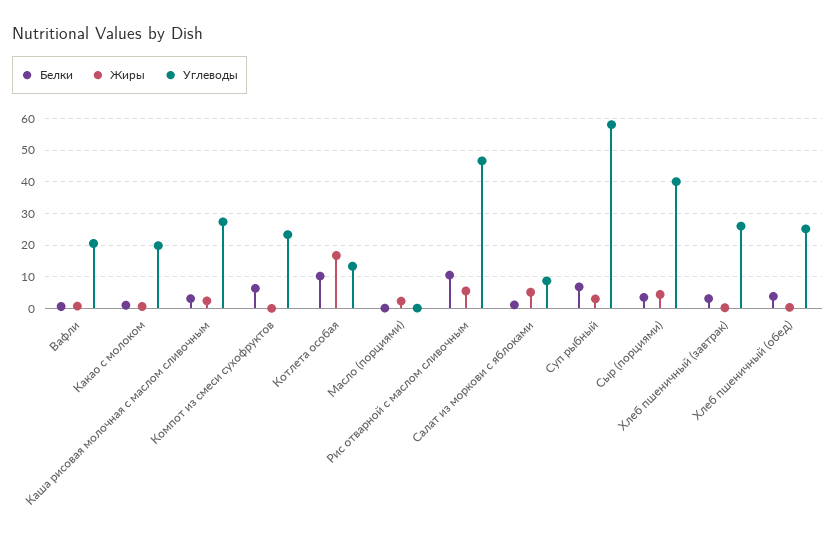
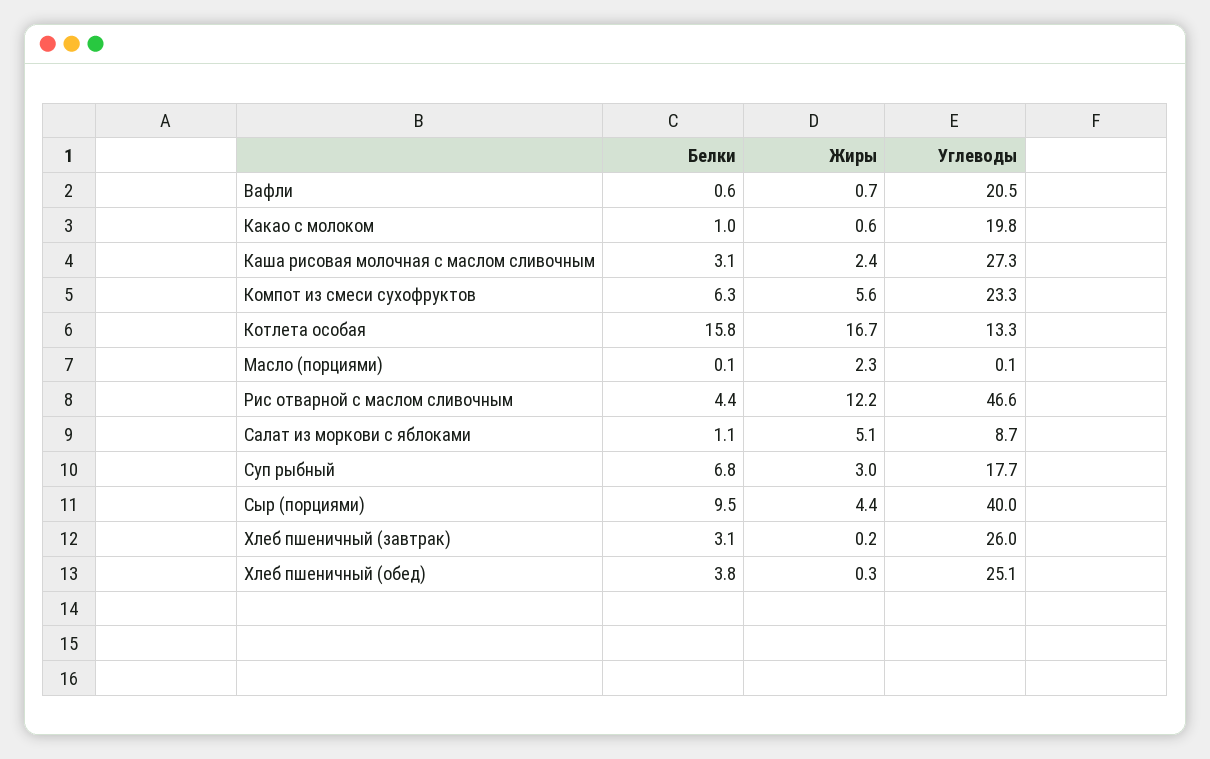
  {
    "Белки": {
      "Вафли": 0.6,
      "Какао с молоком": 1,
      "Каша рисовая молочная с маслом сливочным": 3.1,
      "Компот из смеси сухофруктов": 6.3,
-     "Котлета особая": 10,
+     "Котлета особая": 15.8,
      "Масло (порциями)": 0.1,
-     "Рис отварной с маслом сливочным": 10,
+     "Рис отварной с маслом сливочным": 4.4,
      "Салат из моркови с яблоками": 1.1,
      "Суп рыбный": 6.8,
-     "Сыр (порциями)": 4,
+     "Сыр (порциями)": 9.5,
      "Хлеб пшеничный (завтрак)": 3.1,
      "Хлеб пшеничный (обед)": 3.8
    },
    "Жиры": {
      "Вафли": 0.7,
      "Какао с молоком": 0.6,
      "Каша рисовая молочная с маслом сливочным": 2.4,
-     "Компот из смеси сухофруктов": 0,
+     "Компот из смеси сухофруктов": 5.6,
      "Котлета особая": 16.7,
      "Масло (порциями)": 2.3,
-     "Рис отварной с маслом сливочным": 6,
+     "Рис отварной с маслом сливочным": 12.2,
      "Салат из моркови с яблоками": 5.1,
      "Суп рыбный": 3,
      "Сыр (порциями)": 4.4,
      "Хлеб пшеничный (завтрак)": 0.2,
      "Хлеб пшеничный (обед)": 0.3
    },
    "Углеводы": {
      "Вафли": 20.5,
      "Какао с молоком": 19.8,
      "Каша рисовая молочная с маслом сливочным": 27.3,
      "Компот из смеси сухофруктов": 23.3,
      "Котлета особая": 13.3,
      "Масло (порциями)": 0.1,
      "Рис отварной с маслом сливочным": 46.6,
      "Салат из моркови с яблоками": 8.7,
-     "Суп рыбный": 58,
+     "Суп рыбный": 17.7,
      "Сыр (порциями)": 40,
      "Хлеб пшеничный (завтрак)": 26,
      "Хлеб пшеничный (обед)": 25.1
    }
  }

